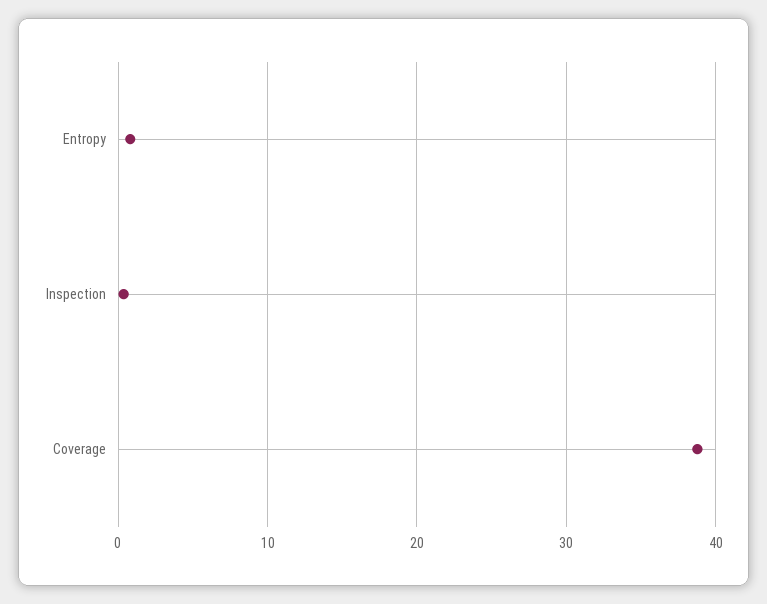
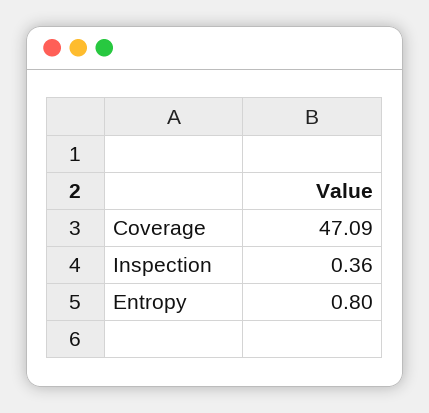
  {
    "Entropy": 0.8,
    "Inspection": 0.36,
-   "Coverage": 39
+   "Coverage": 47.09
  }

